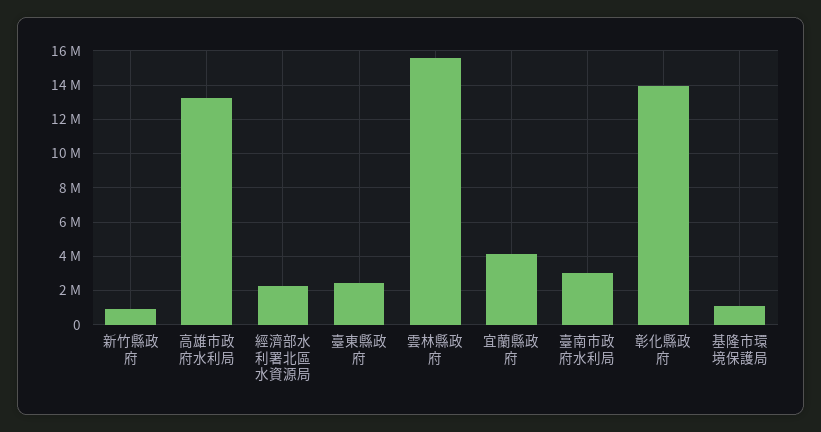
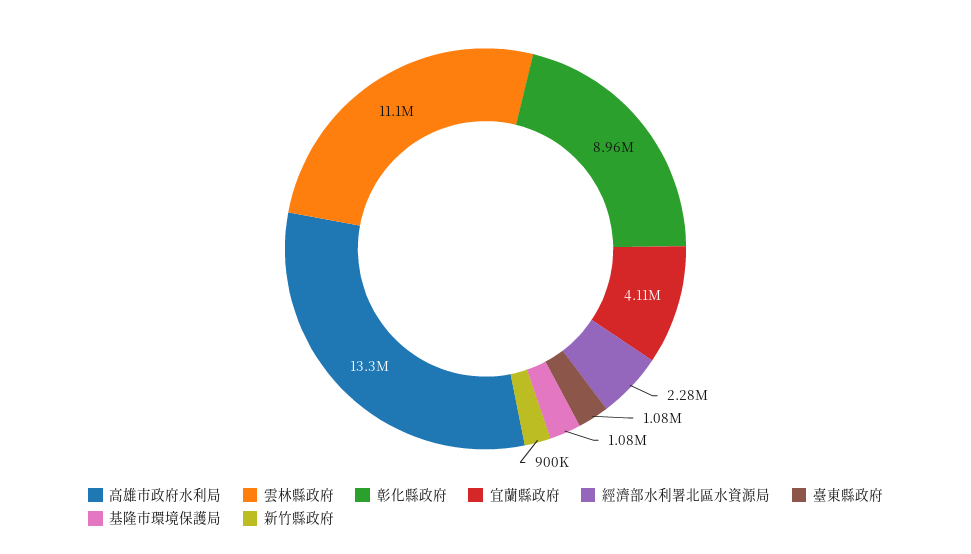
  {
    "新竹縣政府": 900000,
    "高雄市政府水利局": 13300000,
    "經濟部水利署北區水資源局": 2280000,
-   "臺東縣政府": 2500000,
+   "臺東縣政府": 1080000,
-   "雲林縣政府": 15500000,
+   "雲林縣政府": 11100000,
    "宜蘭縣政府": 4110000,
-   "臺南市政府水利局": 3000000,
-   "彰化縣政府": 14000000,
+   "彰化縣政府": 8960000,
    "基隆市環境保護局": 1080000
  }

